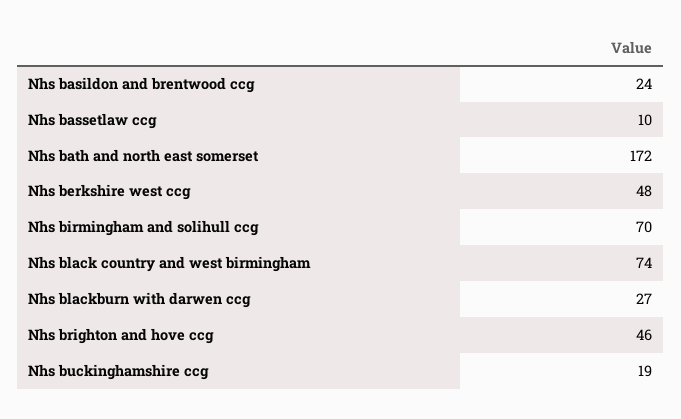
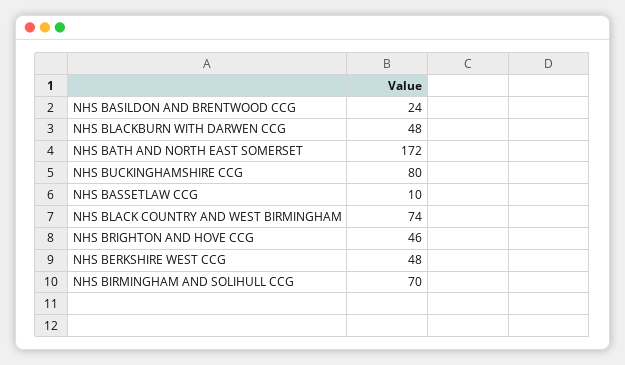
  {
    "Nhs basildon and brentwood ccg": 24,
    "Nhs bassetlaw ccg": 10,
    "Nhs bath and north east somerset": 172,
    "Nhs berkshire west ccg": 48,
    "Nhs birmingham and solihull ccg": 70,
    "Nhs black country and west birmingham": 74,
-   "Nhs blackburn with darwen ccg": 27,
+   "Nhs blackburn with darwen ccg": 48,
    "Nhs brighton and hove ccg": 46,
-   "Nhs buckinghamshire ccg": 19
+   "Nhs buckinghamshire ccg": 80
  }

